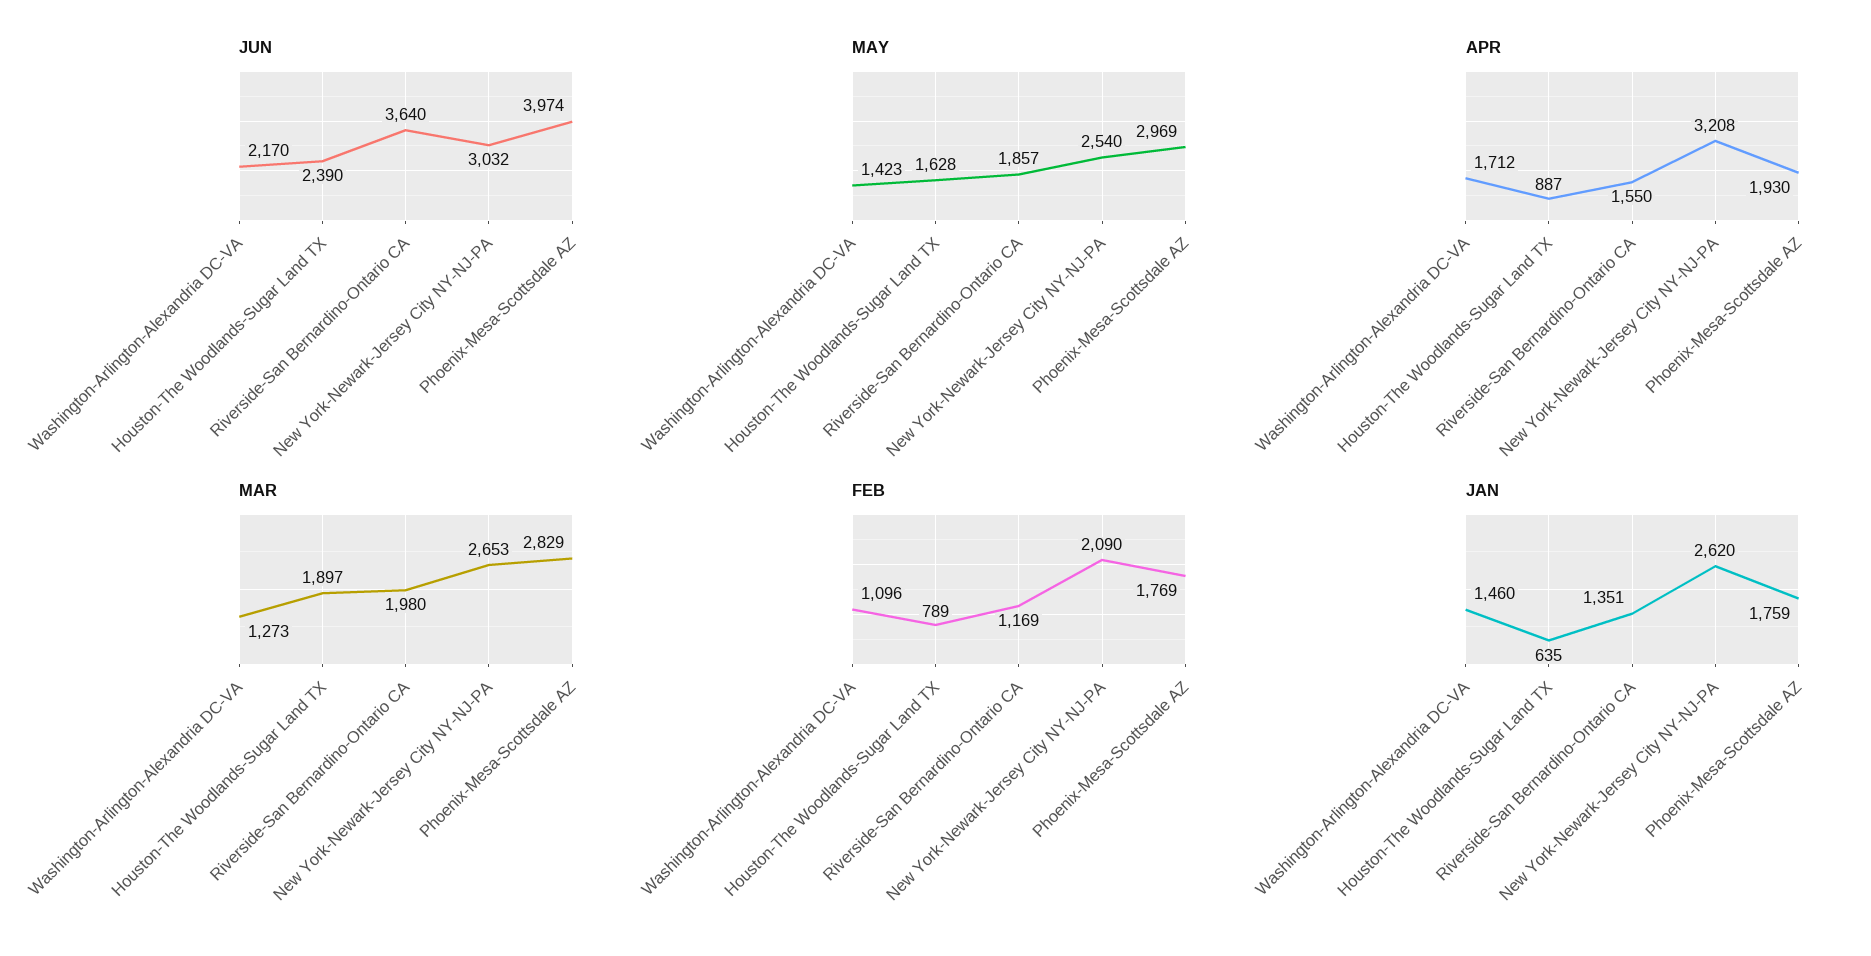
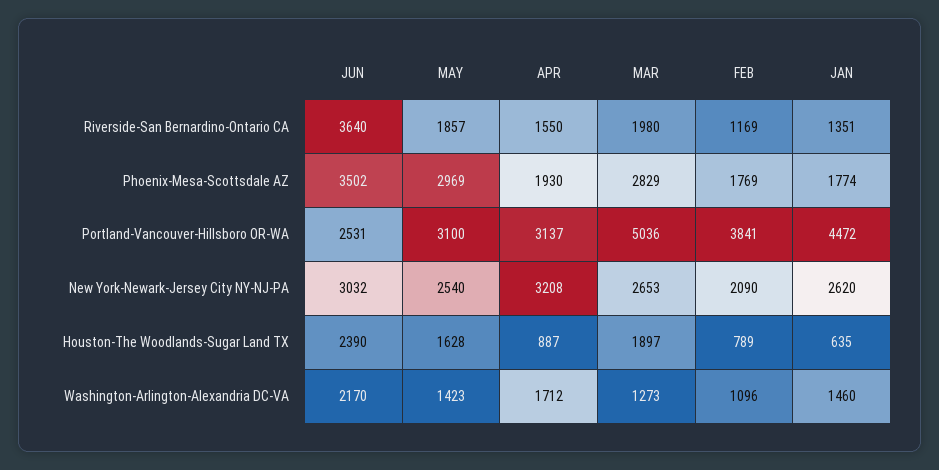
  {
    "JUN": {
      "Washington-Arlington-Alexandria DC-VA": 2170,
      "Houston-The Woodlands-Sugar Land TX": 2390,
      "Riverside-San Bernardino-Ontario CA": 3640,
      "New York-Newark-Jersey City NY-NJ-PA": 3032,
-     "Phoenix-Mesa-Scottsdale AZ": 3974
+     "Phoenix-Mesa-Scottsdale AZ": 3502,
+     "Portland-Vancouver-Hillsboro OR-WA": 2531
    },
    "MAY": {
      "Washington-Arlington-Alexandria DC-VA": 1423,
      "Houston-The Woodlands-Sugar Land TX": 1628,
      "Riverside-San Bernardino-Ontario CA": 1857,
      "New York-Newark-Jersey City NY-NJ-PA": 2540,
-     "Phoenix-Mesa-Scottsdale AZ": 2969
+     "Phoenix-Mesa-Scottsdale AZ": 2969,
+     "Portland-Vancouver-Hillsboro OR-WA": 3100
    },
    "APR": {
      "Washington-Arlington-Alexandria DC-VA": 1712,
      "Houston-The Woodlands-Sugar Land TX": 887,
      "Riverside-San Bernardino-Ontario CA": 1550,
      "New York-Newark-Jersey City NY-NJ-PA": 3208,
-     "Phoenix-Mesa-Scottsdale AZ": 1930
+     "Phoenix-Mesa-Scottsdale AZ": 1930,
+     "Portland-Vancouver-Hillsboro OR-WA": 3137
    },
    "MAR": {
      "Washington-Arlington-Alexandria DC-VA": 1273,
      "Houston-The Woodlands-Sugar Land TX": 1897,
      "Riverside-San Bernardino-Ontario CA": 1980,
      "New York-Newark-Jersey City NY-NJ-PA": 2653,
-     "Phoenix-Mesa-Scottsdale AZ": 2829
+     "Phoenix-Mesa-Scottsdale AZ": 2829,
+     "Portland-Vancouver-Hillsboro OR-WA": 5036
    },
    "FEB": {
      "Washington-Arlington-Alexandria DC-VA": 1096,
      "Houston-The Woodlands-Sugar Land TX": 789,
      "Riverside-San Bernardino-Ontario CA": 1169,
      "New York-Newark-Jersey City NY-NJ-PA": 2090,
-     "Phoenix-Mesa-Scottsdale AZ": 1769
+     "Phoenix-Mesa-Scottsdale AZ": 1769,
+     "Portland-Vancouver-Hillsboro OR-WA": 3841
    },
    "JAN": {
      "Washington-Arlington-Alexandria DC-VA": 1460,
      "Houston-The Woodlands-Sugar Land TX": 635,
      "Riverside-San Bernardino-Ontario CA": 1351,
      "New York-Newark-Jersey City NY-NJ-PA": 2620,
-     "Phoenix-Mesa-Scottsdale AZ": 1759
+     "Phoenix-Mesa-Scottsdale AZ": 1774,
+     "Portland-Vancouver-Hillsboro OR-WA": 4472
    }
  }

